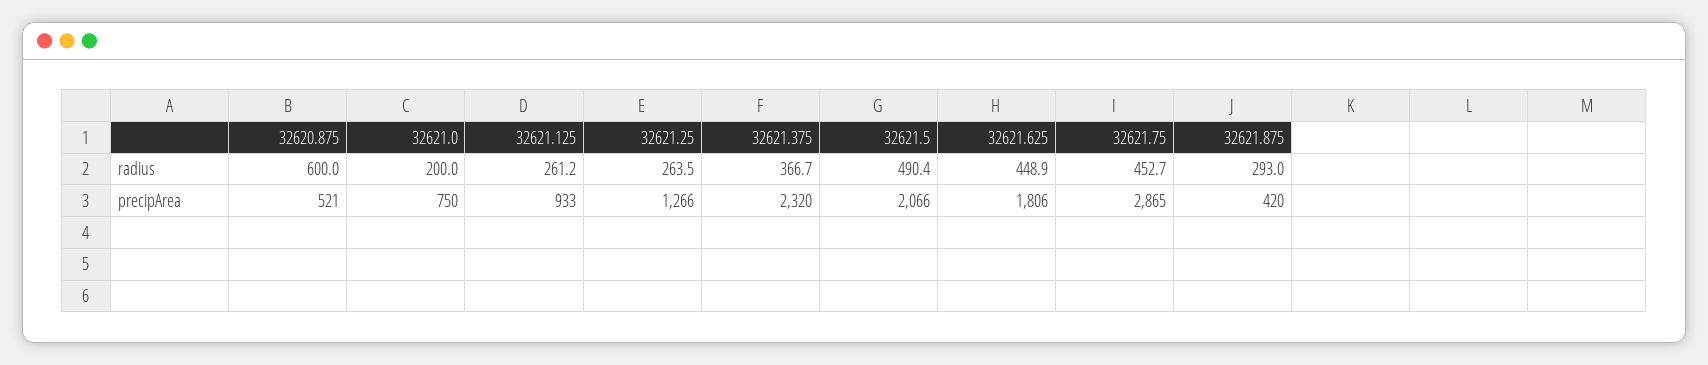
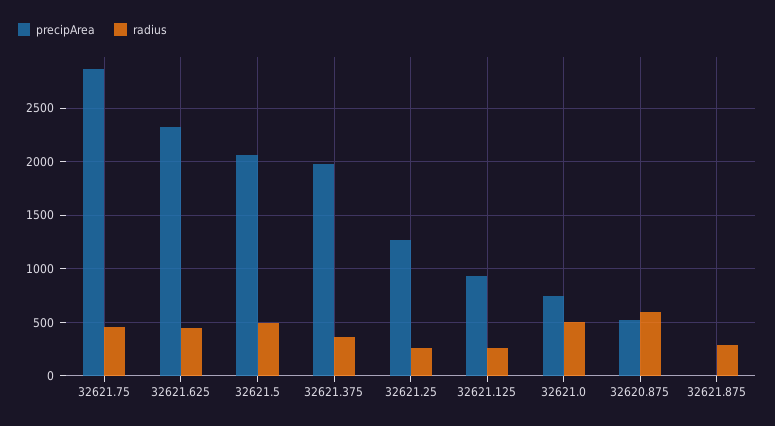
  {
    "radius": {
      "32620.875": 600,
-     "32621.0": 200,
+     "32621.0": 500,
      "32621.125": 261.2,
      "32621.25": 263.5,
      "32621.375": 366.7,
      "32621.5": 490.4,
      "32621.625": 448.9,
      "32621.75": 452.7,
      "32621.875": 293
    },
    "precipArea": {
      "32620.875": 521,
      "32621.0": 750,
      "32621.125": 933,
      "32621.25": 1266,
-     "32621.375": 2320,
+     "32621.375": 2000,
      "32621.5": 2066,
-     "32621.625": 1806,
+     "32621.625": 2300,
      "32621.75": 2865,
-     "32621.875": 420
+     "32621.875": 0
    }
  }

